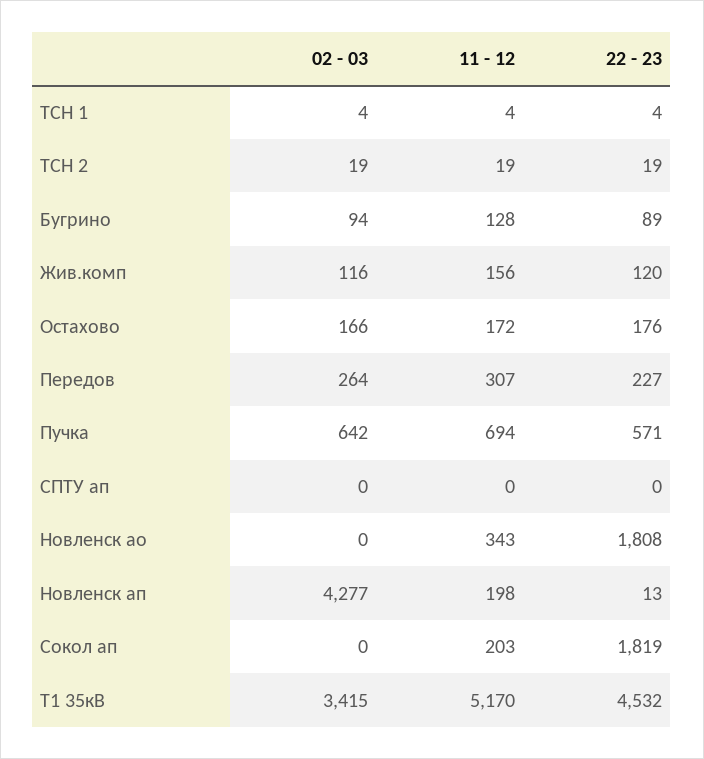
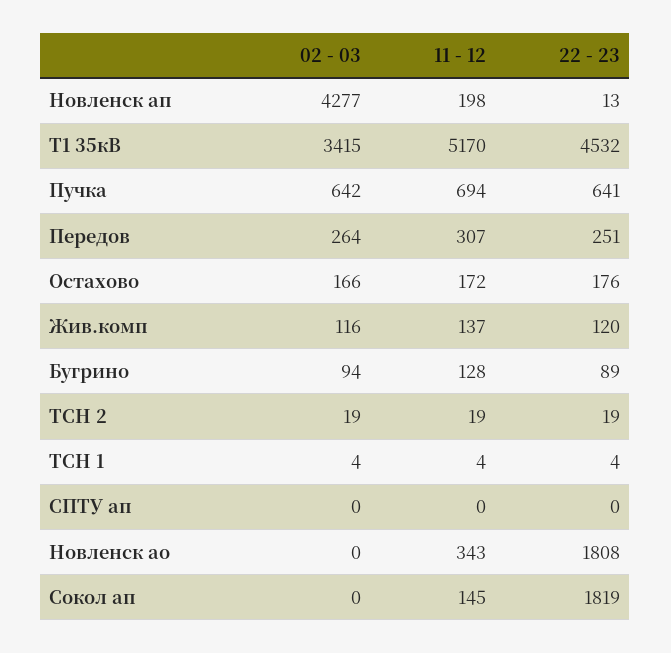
  {
    "02 - 03": {
      "ТСН 1": 4,
      "ТСН 2": 19,
      "Бугрино": 94,
      "Жив.комп": 116,
      "Остахово": 166,
      "Передов": 264,
      "Пучка": 642,
      "СПТУ ап": 0,
      "Новленск ао": 0,
      "Новленск ап": 4277,
      "Сокол ап": 0,
      "Т1 35кВ": 3415
    },
    "11 - 12": {
      "ТСН 1": 4,
      "ТСН 2": 19,
      "Бугрино": 128,
-     "Жив.комп": 156,
+     "Жив.комп": 137,
      "Остахово": 172,
      "Передов": 307,
      "Пучка": 694,
      "СПТУ ап": 0,
      "Новленск ао": 343,
      "Новленск ап": 198,
-     "Сокол ап": 203,
+     "Сокол ап": 145,
      "Т1 35кВ": 5170
    },
    "22 - 23": {
      "ТСН 1": 4,
      "ТСН 2": 19,
      "Бугрино": 89,
      "Жив.комп": 120,
      "Остахово": 176,
-     "Передов": 227,
+     "Передов": 251,
-     "Пучка": 571,
+     "Пучка": 641,
      "СПТУ ап": 0,
      "Новленск ао": 1808,
      "Новленск ап": 13,
      "Сокол ап": 1819,
      "Т1 35кВ": 4532
    }
  }

